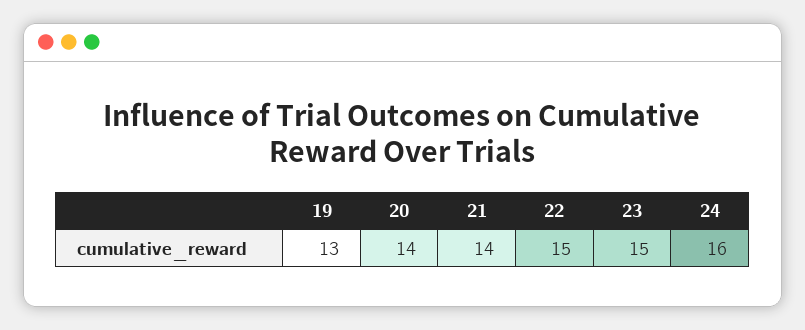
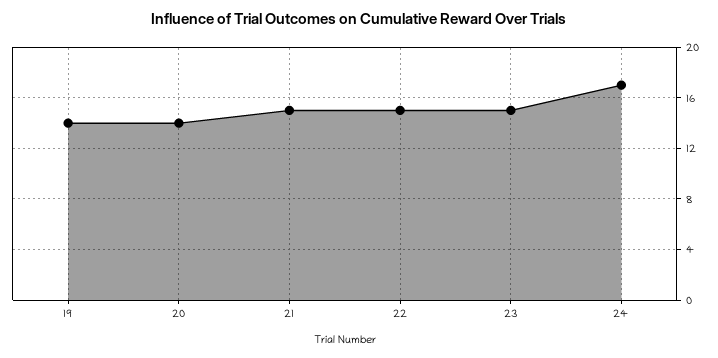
  {
-   "19": 13,
+   "19": 14,
    "20": 14,
-   "21": 14,
+   "21": 15,
    "22": 15,
    "23": 15,
-   "24": 16
+   "24": 17
  }

